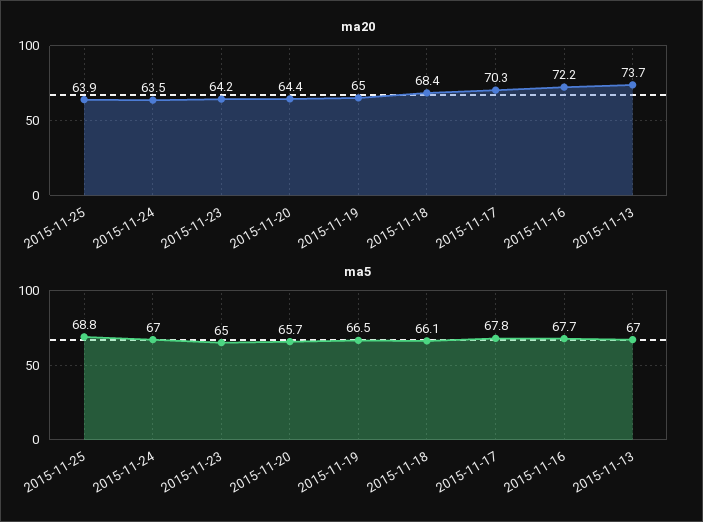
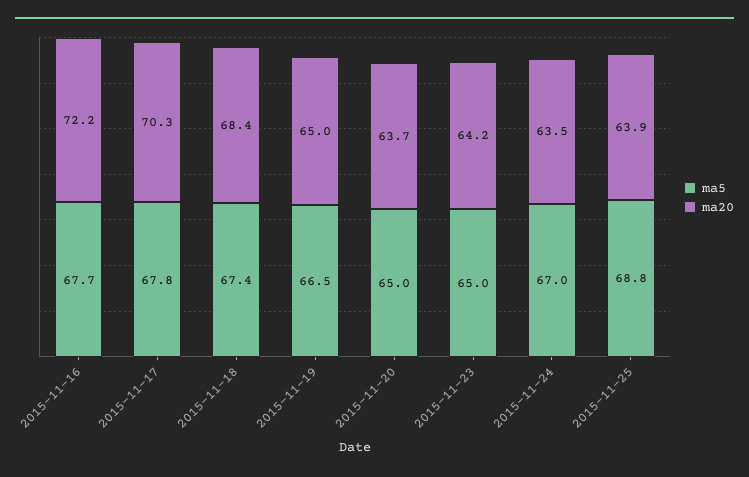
  {
    "ma20": {
      "2015-11-25": 63.9,
      "2015-11-24": 63.5,
      "2015-11-23": 64.2,
-     "2015-11-20": 64.4,
+     "2015-11-20": 63.7,
      "2015-11-19": 65,
      "2015-11-18": 68.4,
      "2015-11-17": 70.3,
-     "2015-11-16": 72.2,
+     "2015-11-16": 72.2
-     "2015-11-13": 73.7
    },
    "ma5": {
      "2015-11-25": 68.8,
      "2015-11-24": 67,
      "2015-11-23": 65,
-     "2015-11-20": 65.7,
+     "2015-11-20": 65,
      "2015-11-19": 66.5,
-     "2015-11-18": 66.1,
+     "2015-11-18": 67.4,
      "2015-11-17": 67.8,
-     "2015-11-16": 67.7,
+     "2015-11-16": 67.7
-     "2015-11-13": 67
    }
  }

